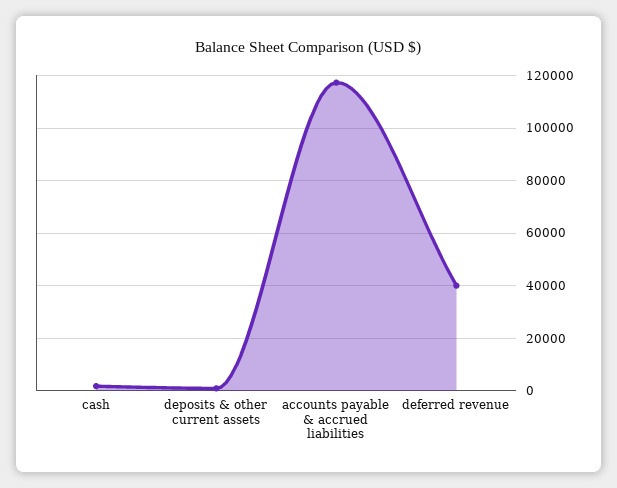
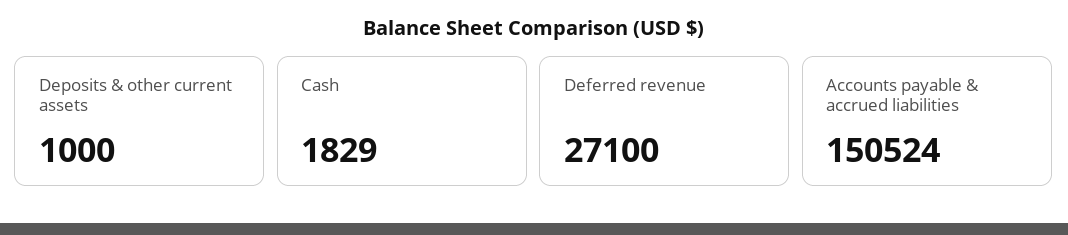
  {
    "cash": 1829,
    "deposits & other current assets": 1000,
-   "accounts payable & accrued liabilities": 117500,
+   "accounts payable & accrued liabilities": 150524,
-   "deferred revenue": 40000
+   "deferred revenue": 27100
  }

